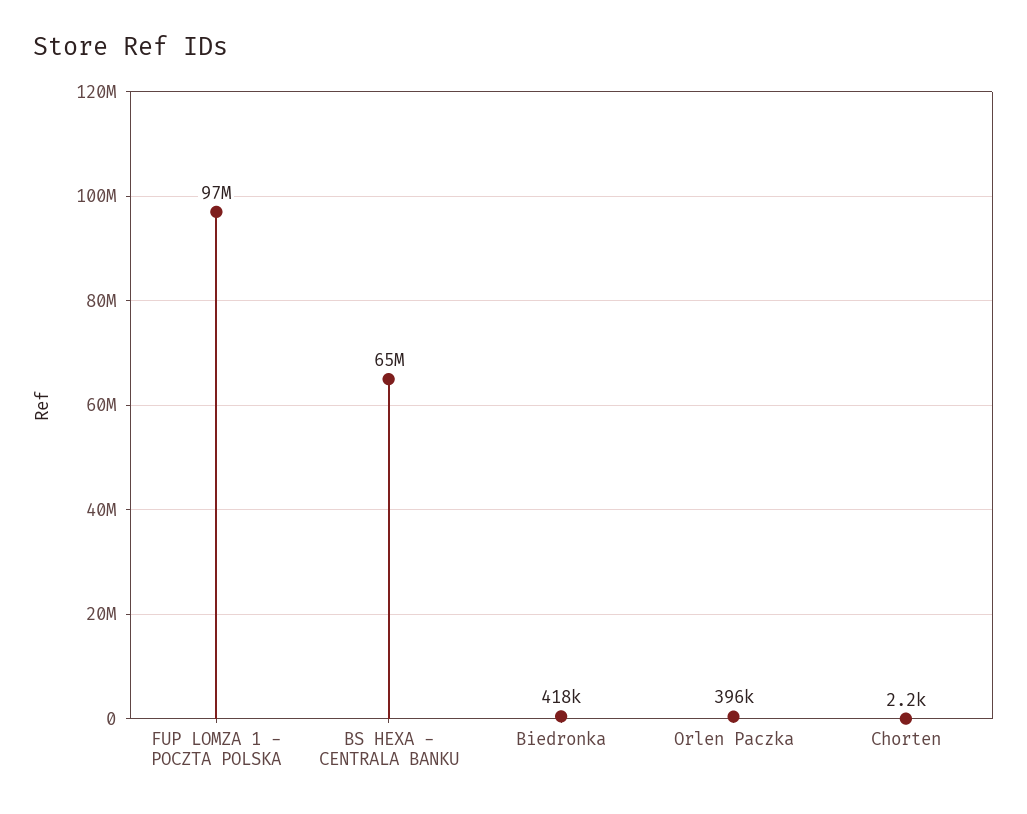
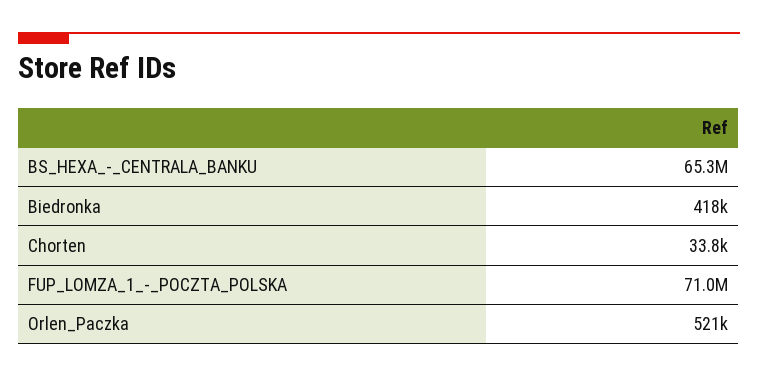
  {
-   "FUP LOMZA 1 - POCZTA POLSKA": 97000000,
+   "FUP LOMZA 1 - POCZTA POLSKA": 71000000,
    "BS HEXA - CENTRALA BANKU": 65300000,
    "Biedronka": 418000,
-   "Orlen Paczka": 396000,
+   "Orlen Paczka": 521000,
-   "Chorten": 2200
+   "Chorten": 33800
  }

